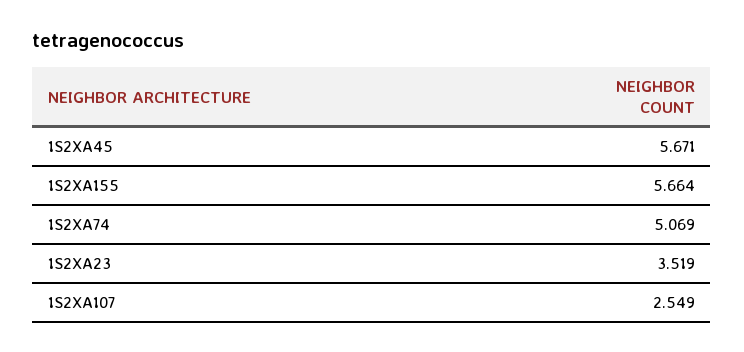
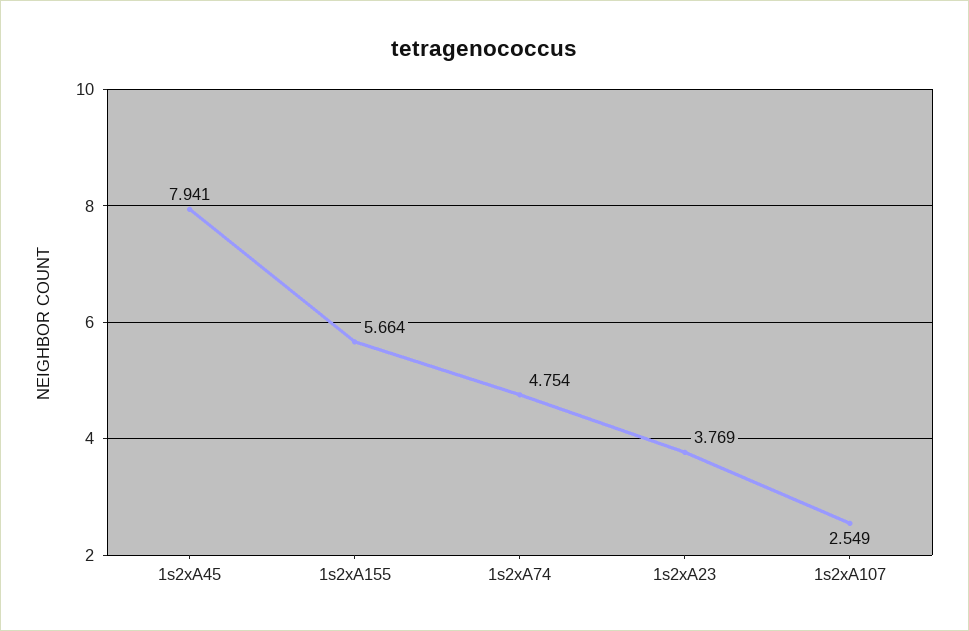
  {
-   "1S2XA45": 5.671,
+   "1S2XA45": 7.941,
    "1S2XA155": 5.664,
-   "1S2XA74": 5.069,
+   "1S2XA74": 4.754,
-   "1S2XA23": 3.519,
+   "1S2XA23": 3.769,
    "1S2XA107": 2.549
  }

